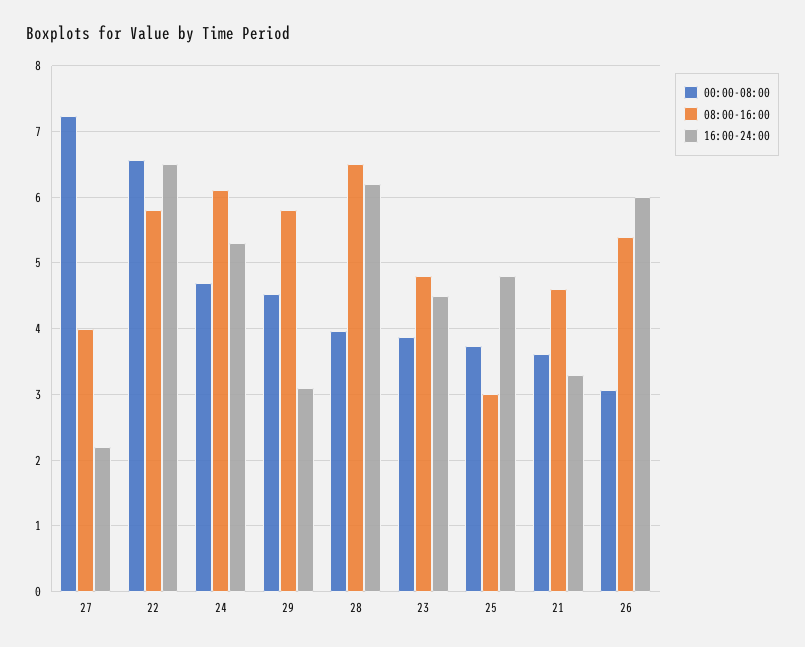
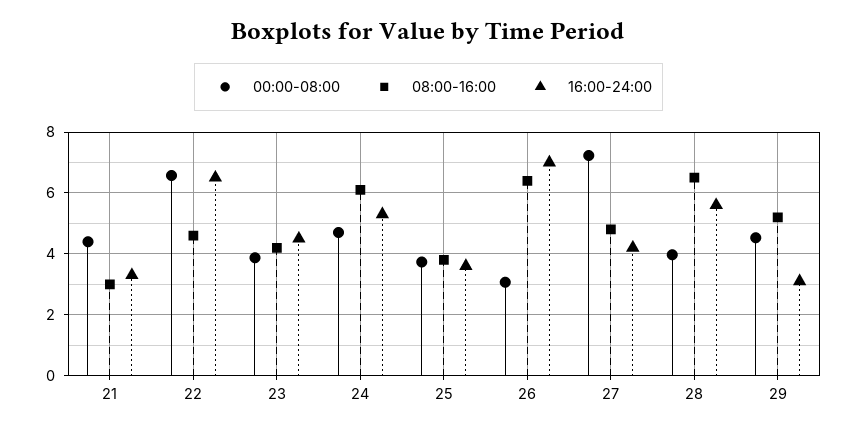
  {
    "00:00-08:00": {
      "27": 7.2,
      "22": 6.6,
      "24": 4.7,
      "29": 4.5,
      "28": 4,
      "23": 3.9,
      "25": 3.7,
-     "21": 3.6,
+     "21": 4.4,
      "26": 3.1
    },
    "08:00-16:00": {
-     "27": 4,
+     "27": 4.8,
-     "22": 5.8,
+     "22": 4.6,
      "24": 6.1,
-     "29": 5.8,
+     "29": 5.2,
      "28": 6.5,
-     "23": 4.8,
+     "23": 4.2,
-     "25": 3,
+     "25": 3.8,
-     "21": 4.6,
+     "21": 3,
-     "26": 5.4
+     "26": 6.4
    },
    "16:00-24:00": {
-     "27": 2.2,
+     "27": 4.2,
      "22": 6.5,
      "24": 5.3,
      "29": 3.1,
-     "28": 6.2,
+     "28": 5.6,
      "23": 4.5,
-     "25": 4.8,
+     "25": 3.6,
      "21": 3.3,
-     "26": 6
+     "26": 7
    }
  }

